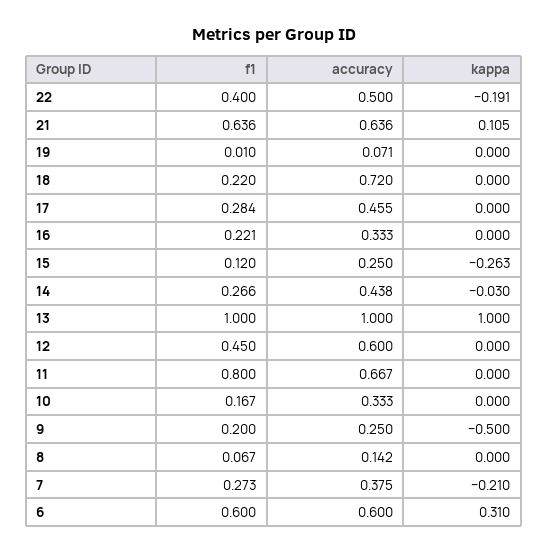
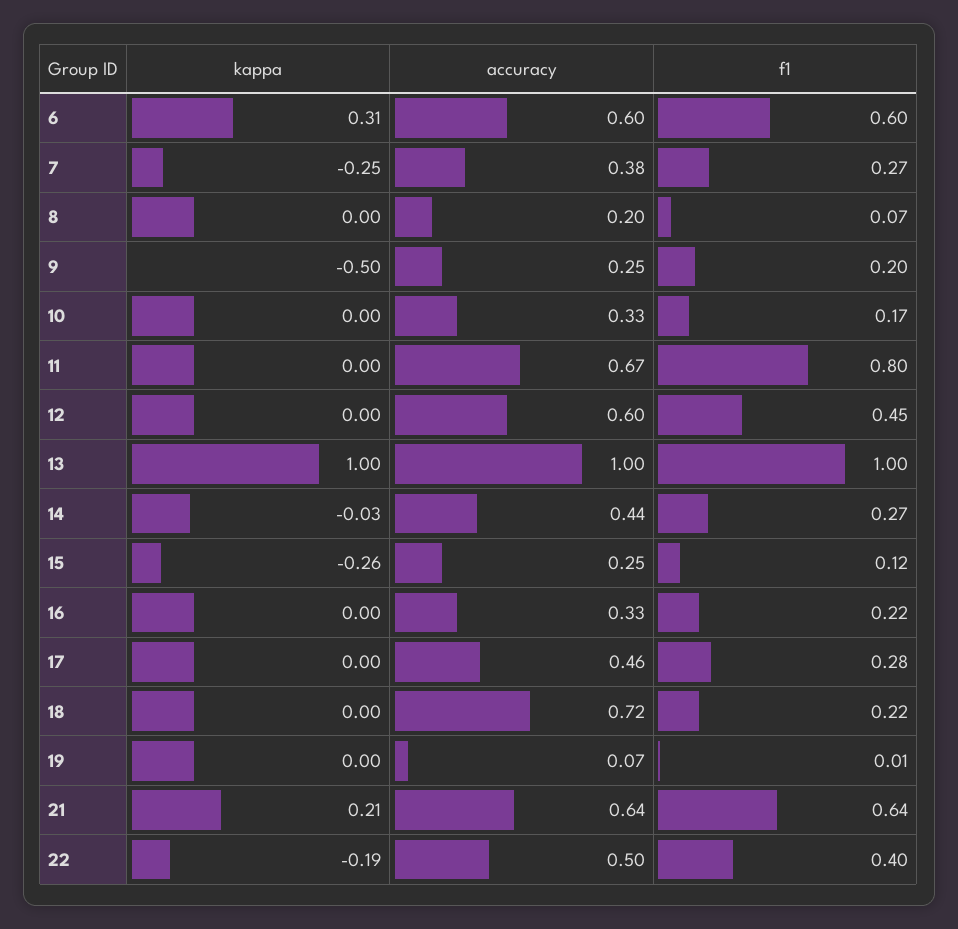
  {
    "f1": {
      "22": 0.4,
      "21": 0.636,
      "19": 0.01,
      "18": 0.22,
      "17": 0.284,
      "16": 0.221,
      "15": 0.12,
      "14": 0.266,
      "13": 1,
      "12": 0.45,
      "11": 0.8,
      "10": 0.167,
      "9": 0.2,
      "8": 0.067,
      "7": 0.273,
      "6": 0.6
    },
    "accuracy": {
      "22": 0.5,
      "21": 0.636,
      "19": 0.071,
      "18": 0.72,
      "17": 0.455,
      "16": 0.333,
      "15": 0.25,
      "14": 0.438,
      "13": 1,
      "12": 0.6,
      "11": 0.667,
      "10": 0.333,
      "9": 0.25,
-     "8": 0.142,
+     "8": 0.2,
      "7": 0.375,
      "6": 0.6
    },
    "kappa": {
      "22": -0.191,
-     "21": 0.105,
+     "21": 0.21,
      "19": 0,
      "18": 0,
      "17": 0,
      "16": 0,
      "15": -0.263,
      "14": -0.03,
      "13": 1,
      "12": 0,
      "11": 0,
      "10": 0,
      "9": -0.5,
      "8": 0,
-     "7": -0.21,
+     "7": -0.25,
      "6": 0.31
    }
  }

